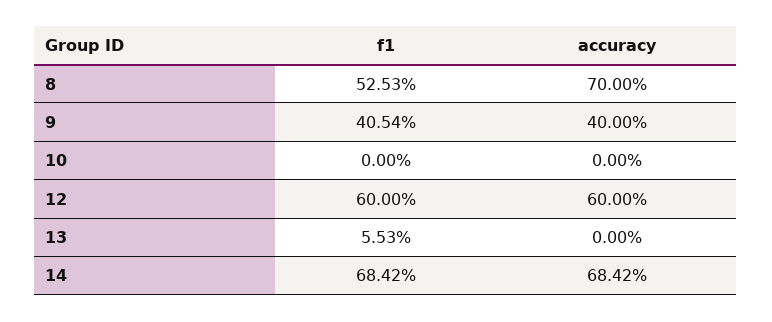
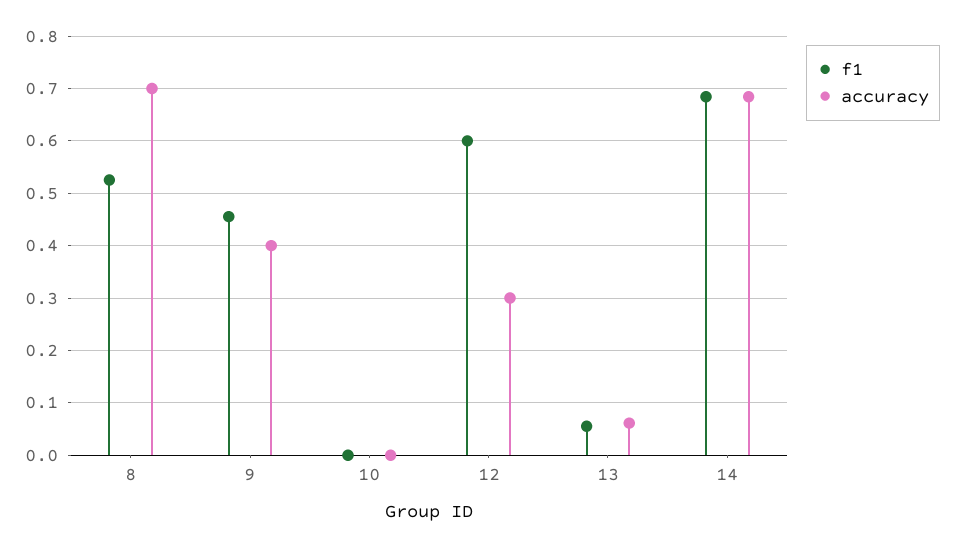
  {
    "f1": {
      "8": 0.5253,
-     "9": 0.4054,
+     "9": 0.46,
      "10": 0,
      "12": 0.6,
      "13": 0.0553,
      "14": 0.6842
    },
    "accuracy": {
      "8": 0.7,
      "9": 0.4,
      "10": 0,
-     "12": 0.6,
+     "12": 0.3,
-     "13": 0,
+     "13": 0.06,
      "14": 0.6842
    }
  }

